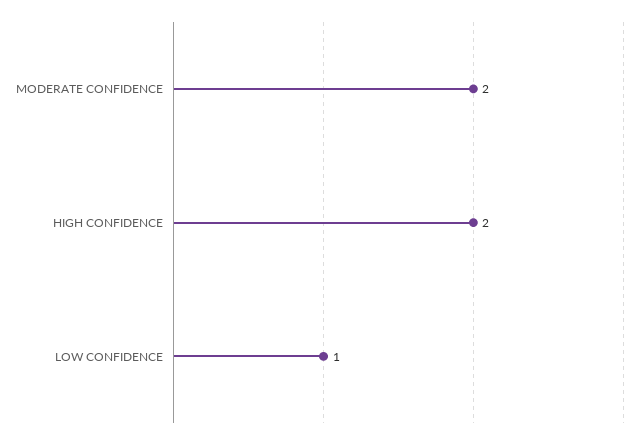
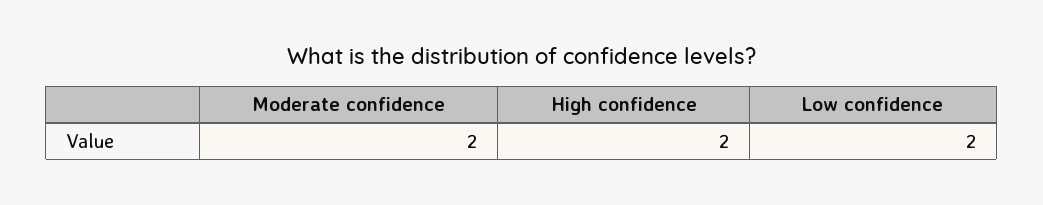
  {
    "MODERATE CONFIDENCE": 2,
    "HIGH CONFIDENCE": 2,
-   "LOW CONFIDENCE": 1
+   "LOW CONFIDENCE": 2
  }

